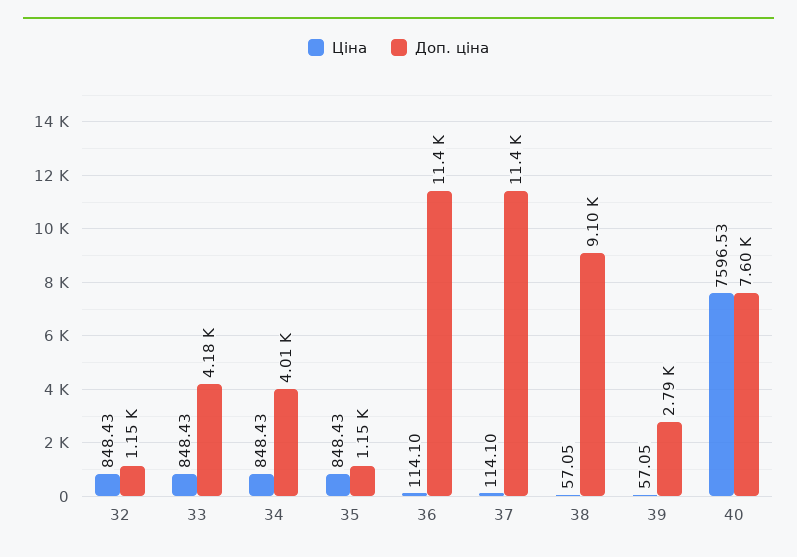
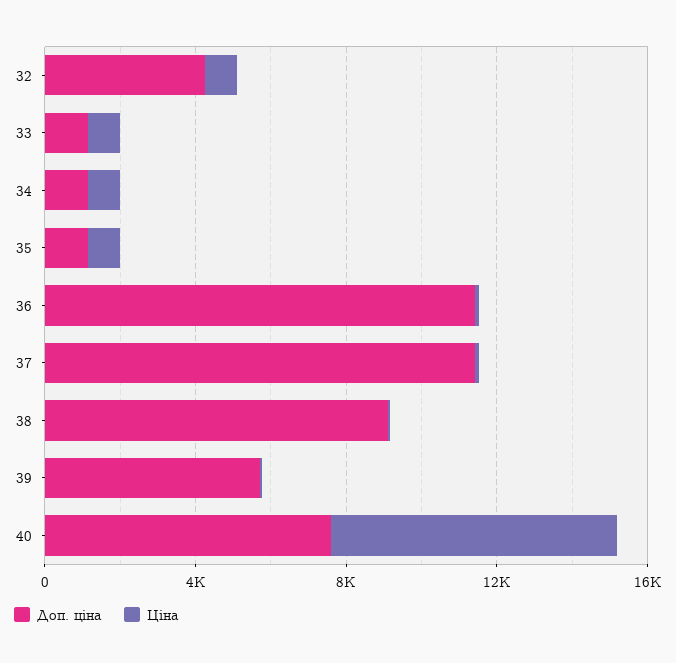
  {
    "Ціна": {
      "32": 848.43,
      "33": 848.43,
      "34": 848.43,
      "35": 848.43,
      "36": 114.1,
      "37": 114.1,
      "38": 57.05,
      "39": 57.05,
      "40": 7596.53
    },
    "Доп. ціна": {
-     "32": 1150,
+     "32": 4000,
-     "33": 4180,
+     "33": 1000,
-     "34": 4010,
+     "34": 1000,
      "35": 1150,
      "36": 11400,
      "37": 11400,
      "38": 9100,
-     "39": 2790,
+     "39": 6000,
      "40": 7600
    }
  }

